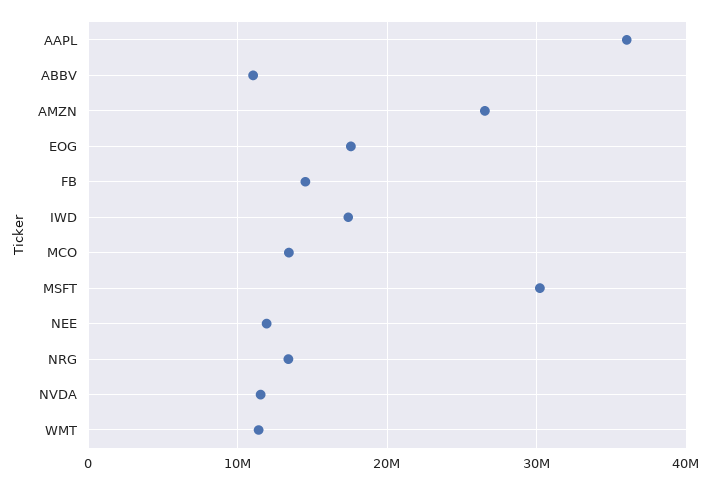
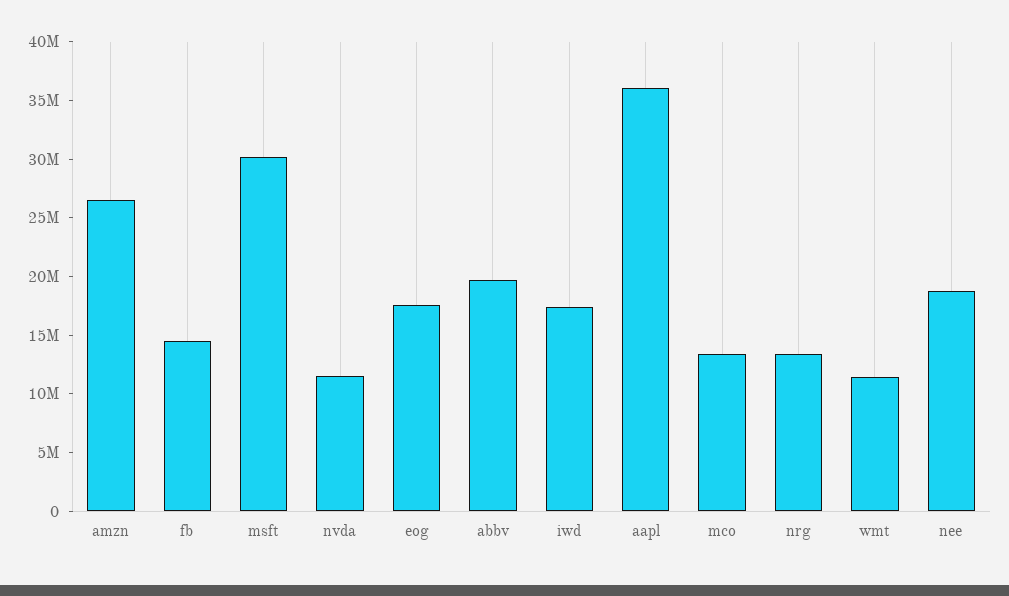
  {
    "AAPL": 36000000,
-   "ABBV": 11000000,
+   "ABBV": 20000000,
    "AMZN": 27000000,
    "EOG": 18000000,
    "FB": 15000000,
    "IWD": 17000000,
    "MCO": 13000000,
    "MSFT": 30000000,
-   "NEE": 12000000,
+   "NEE": 19000000,
    "NRG": 13000000,
    "NVDA": 12000000,
    "WMT": 11000000
  }

